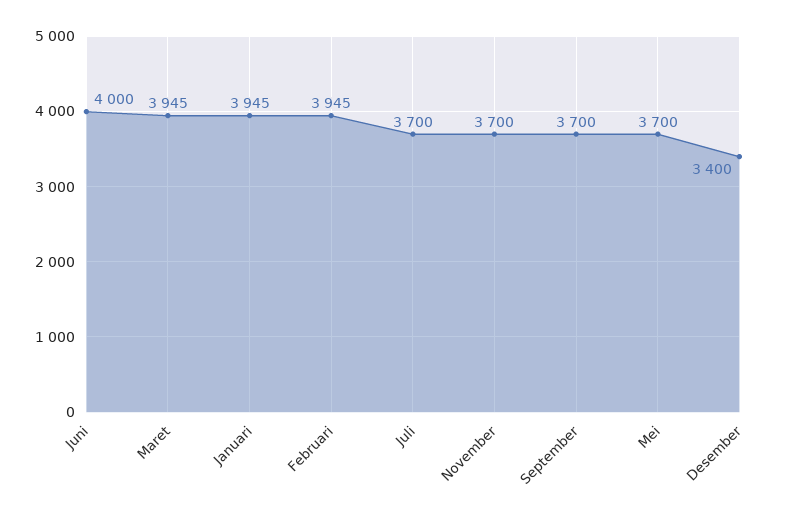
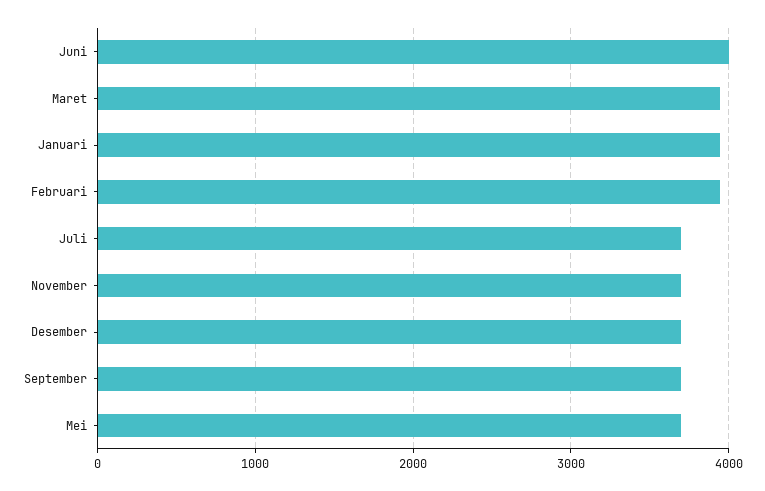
  {
    "Juni": 4000,
    "Maret": 3945,
    "Januari": 3945,
    "Februari": 3945,
    "Juli": 3700,
    "November": 3700,
    "September": 3700,
    "Mei": 3700,
-   "Desember": 3400
+   "Desember": 3700
  }

